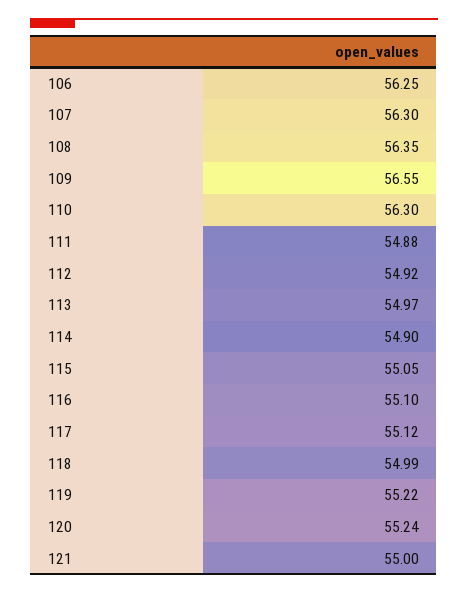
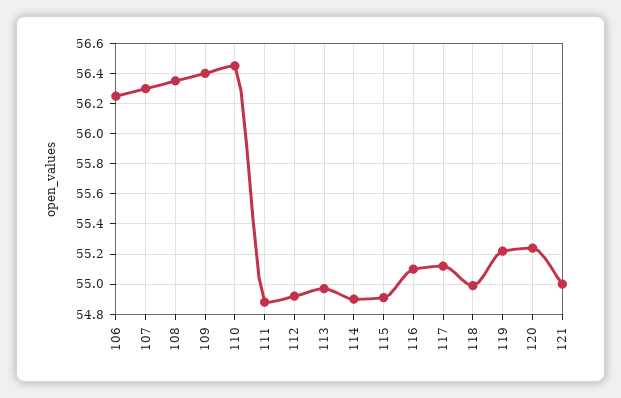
  {
    "106": 56.25,
    "107": 56.3,
    "108": 56.35,
-   "109": 56.55,
+   "109": 56.4,
-   "110": 56.3,
+   "110": 56.45,
    "111": 54.88,
    "112": 54.92,
    "113": 54.97,
    "114": 54.9,
-   "115": 55.05,
+   "115": 54.9,
    "116": 55.1,
    "117": 55.12,
    "118": 54.99,
    "119": 55.22,
    "120": 55.24,
    "121": 55
  }

